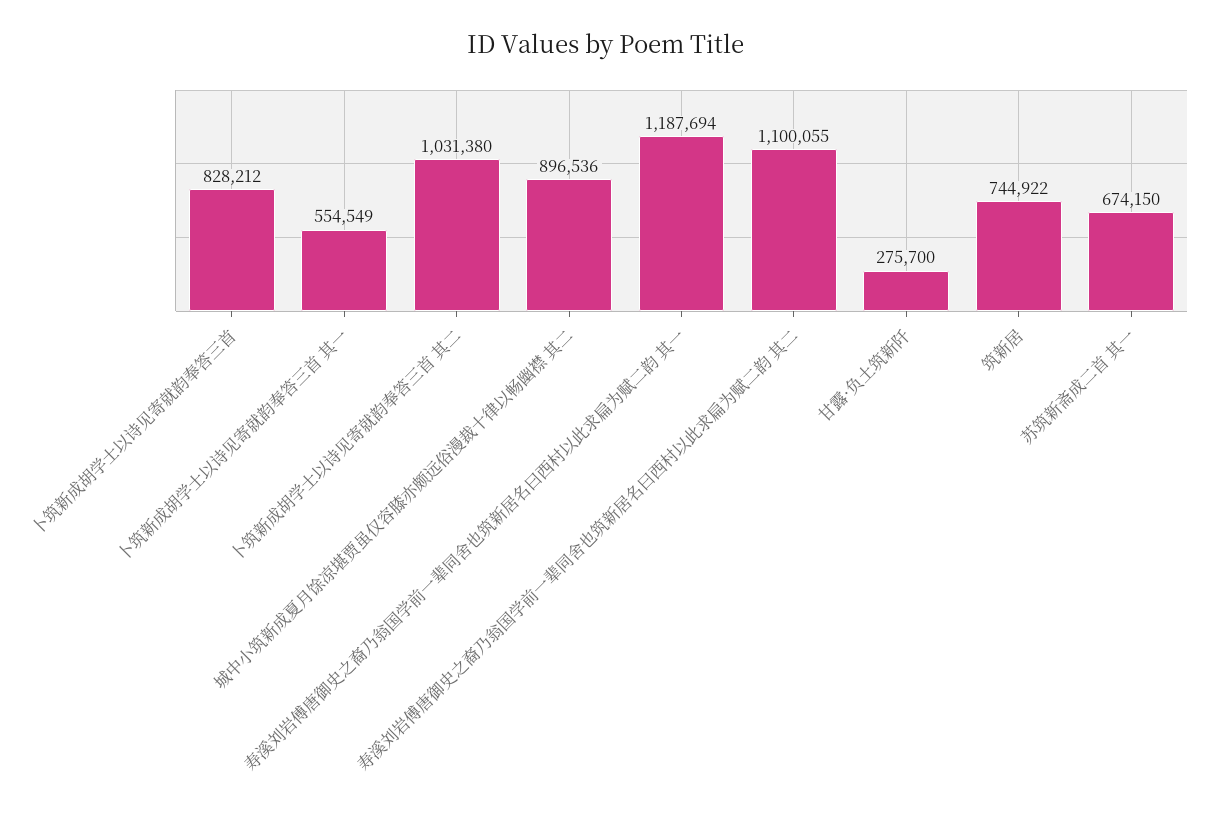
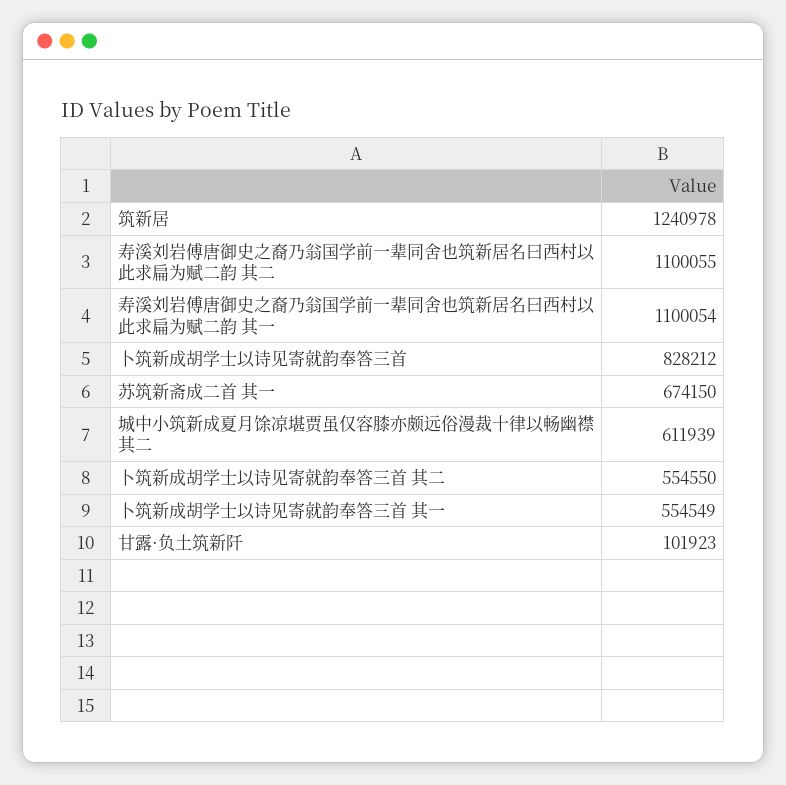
  {
    "卜筑新成胡学士以诗见寄就韵奉答三首": 828212,
    "卜筑新成胡学士以诗见寄就韵奉答三首 其一": 554549,
-   "卜筑新成胡学士以诗见寄就韵奉答三首 其二": 1031380,
+   "卜筑新成胡学士以诗见寄就韵奉答三首 其二": 554550,
-   "城中小筑新成夏月馀凉堪贾虽仅容膝亦颇远俗漫裁十律以畅幽襟 其二": 896536,
+   "城中小筑新成夏月馀凉堪贾虽仅容膝亦颇远俗漫裁十律以畅幽襟 其二": 611939,
-   "寿溪刘岩傅唐御史之裔乃翁国学前一辈同舍也筑新居名曰西村以此求扁为赋二韵 其一": 1187694,
+   "寿溪刘岩傅唐御史之裔乃翁国学前一辈同舍也筑新居名曰西村以此求扁为赋二韵 其一": 1100054,
    "寿溪刘岩傅唐御史之裔乃翁国学前一辈同舍也筑新居名曰西村以此求扁为赋二韵 其二": 1100055,
-   "甘露·负土筑新阡": 275700,
+   "甘露·负土筑新阡": 101923,
-   "筑新居": 744922,
+   "筑新居": 1240978,
    "苏筑新斋成二首 其一": 674150
  }

